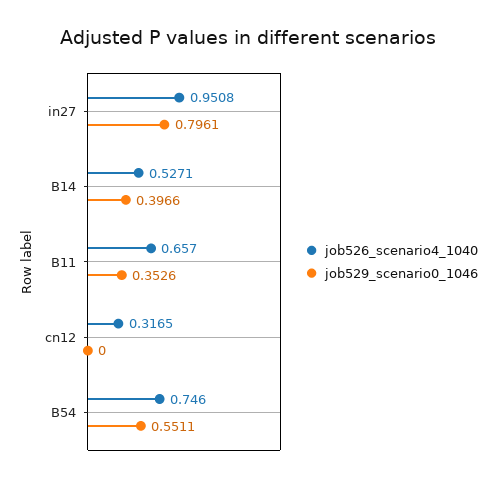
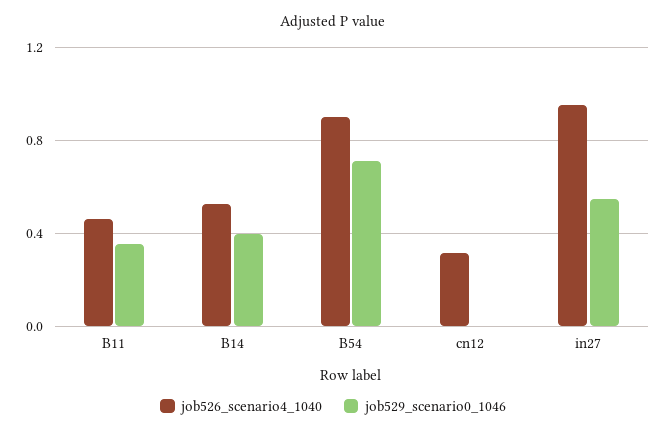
  {
    "job526_scenario4_1040": {
      "in27": 0.9508,
      "B14": 0.5271,
-     "B11": 0.657,
+     "B11": 0.45,
      "cn12": 0.3165,
-     "B54": 0.746
+     "B54": 0.9
    },
    "job529_scenario0_1046": {
-     "in27": 0.7961,
+     "in27": 0.55,
      "B14": 0.3966,
      "B11": 0.3526,
      "cn12": 0,
-     "B54": 0.5511
+     "B54": 0.7
    }
  }

